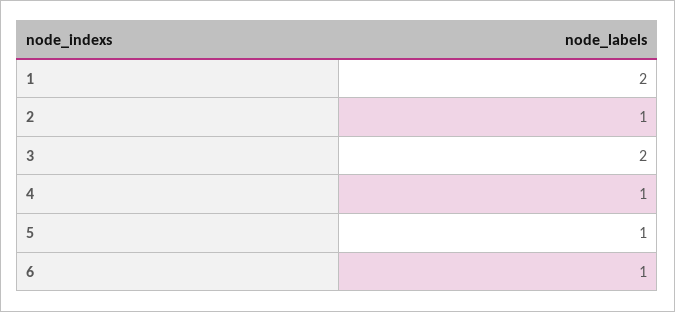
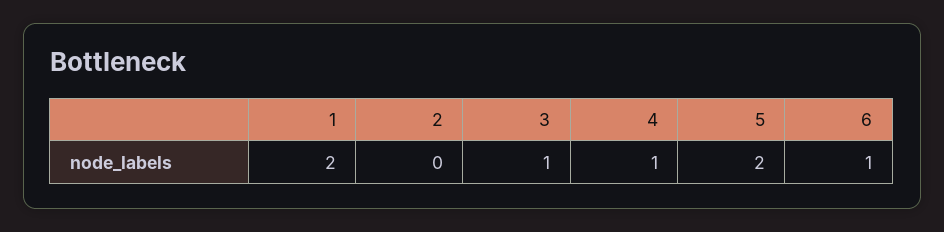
  {
    "1": 2,
-   "2": 1,
+   "2": 0,
-   "3": 2,
+   "3": 1,
    "4": 1,
-   "5": 1,
+   "5": 2,
    "6": 1
  }

